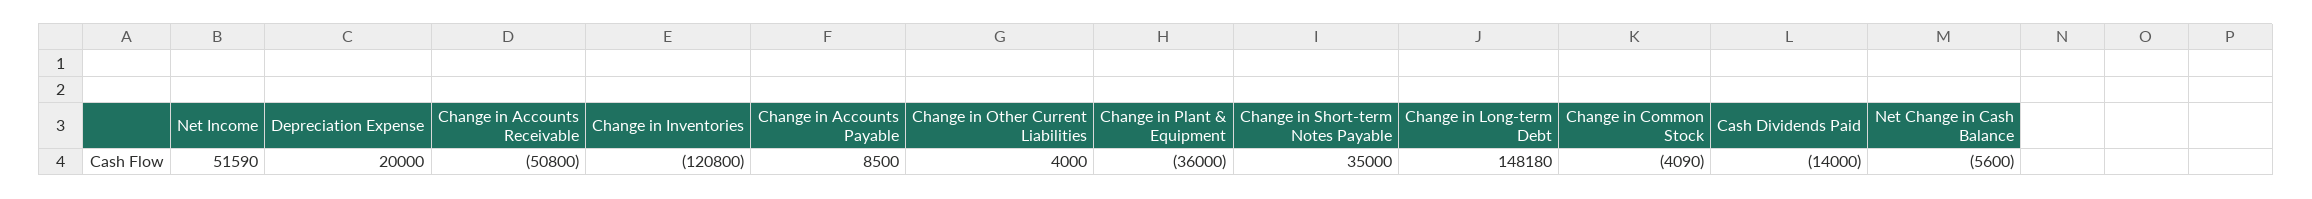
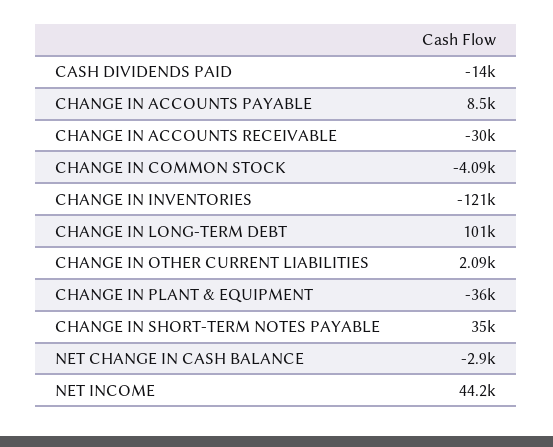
  {
-   "Net Income": 51590,
+   "Net Income": 44200,
-   "Depreciation Expense": 20000,
-   "Change in Accounts Receivable": -50800,
+   "Change in Accounts Receivable": -30000,
    "Change in Inventories": -120800,
    "Change in Accounts Payable": 8500,
-   "Change in Other Current Liabilities": 4000,
+   "Change in Other Current Liabilities": 2090,
    "Change in Plant & Equipment": -36000,
    "Change in Short-term Notes Payable": 35000,
-   "Change in Long-term Debt": 148180,
+   "Change in Long-term Debt": 101000,
    "Change in Common Stock": -4090,
    "Cash Dividends Paid": -14000,
-   "Net Change in Cash Balance": -5600
+   "Net Change in Cash Balance": -2900
  }

